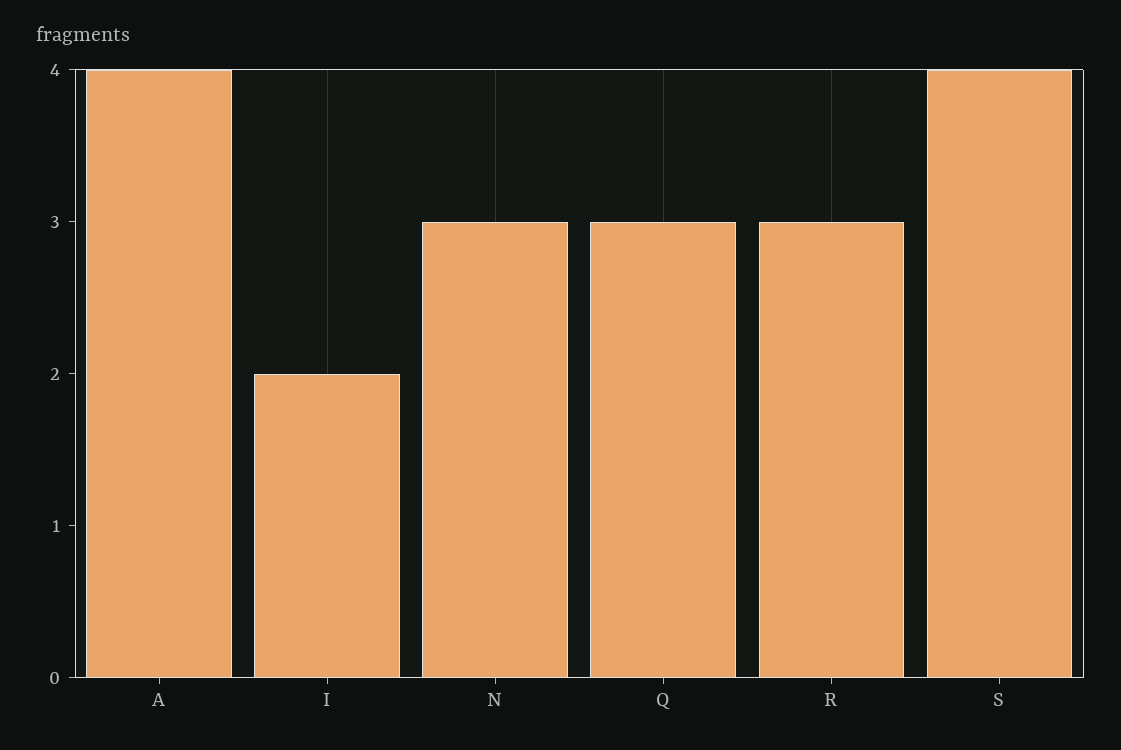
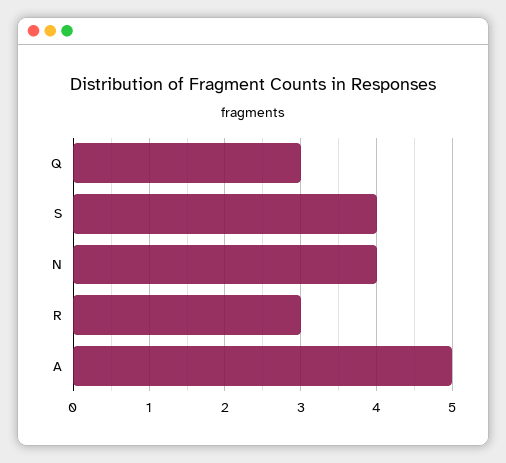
  {
-   "A": 4,
+   "A": 5,
-   "I": 2,
-   "N": 3,
+   "N": 4,
    "Q": 3,
    "R": 3,
    "S": 4
  }

